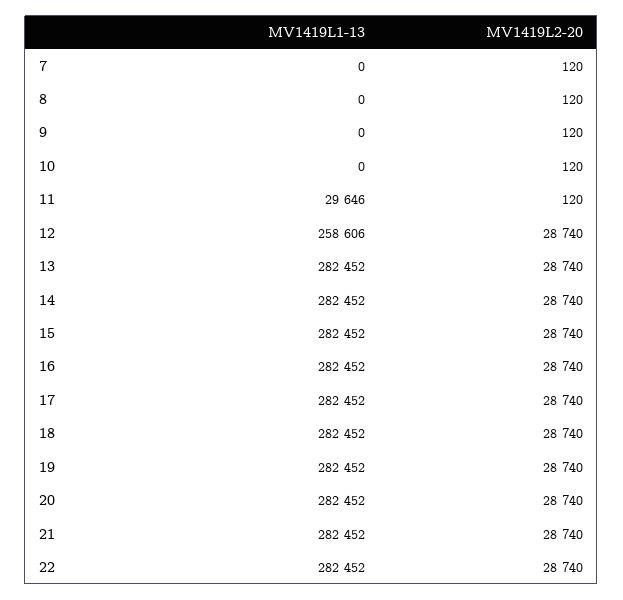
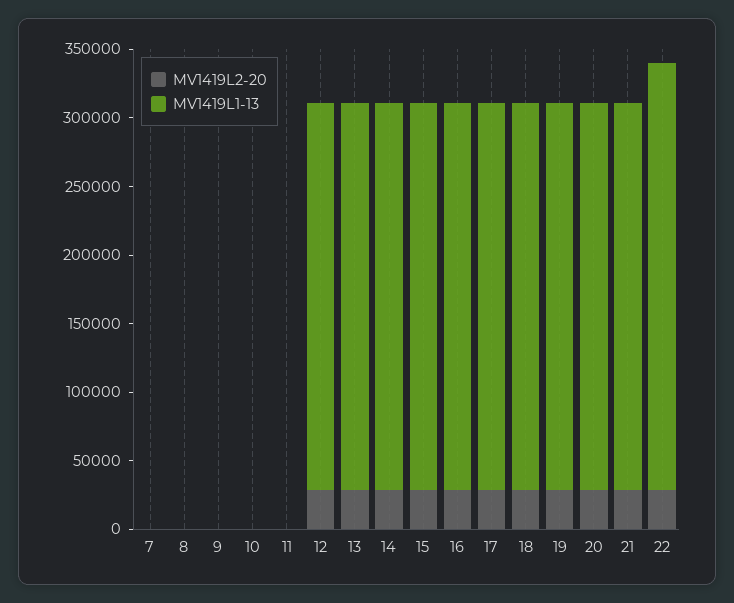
  {
    "MV1419L1-13": {
      "7": 0,
      "8": 0,
      "9": 0,
      "10": 0,
-     "11": 29646,
+     "11": 0,
-     "12": 258606,
+     "12": 280000,
      "13": 282452,
      "14": 282452,
      "15": 282452,
      "16": 282452,
      "17": 282452,
      "18": 282452,
      "19": 282452,
      "20": 282452,
      "21": 282452,
-     "22": 282452
+     "22": 310000
    },
    "MV1419L2-20": {
      "7": 120,
      "8": 120,
      "9": 120,
      "10": 120,
      "11": 120,
      "12": 28740,
      "13": 28740,
      "14": 28740,
      "15": 28740,
      "16": 28740,
      "17": 28740,
      "18": 28740,
      "19": 28740,
      "20": 28740,
      "21": 28740,
      "22": 28740
    }
  }

